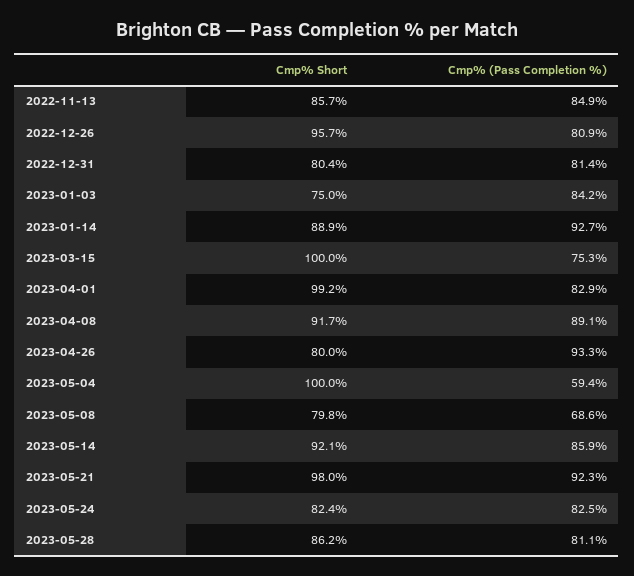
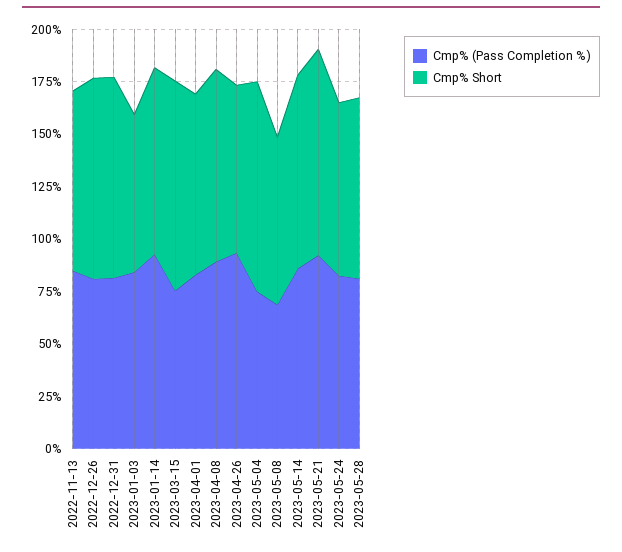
  {
    "Cmp% Short": {
      "2022-11-13": 85.7,
      "2022-12-26": 95.7,
-     "2022-12-31": 80.4,
+     "2022-12-31": 95,
      "2023-01-03": 75,
      "2023-01-14": 88.9,
      "2023-03-15": 100,
-     "2023-04-01": 99.2,
+     "2023-04-01": 85,
      "2023-04-08": 91.7,
      "2023-04-26": 80,
      "2023-05-04": 100,
      "2023-05-08": 79.8,
      "2023-05-14": 92.1,
      "2023-05-21": 98,
      "2023-05-24": 82.4,
      "2023-05-28": 86.2
    },
    "Cmp% (Pass Completion %)": {
      "2022-11-13": 84.9,
      "2022-12-26": 80.9,
      "2022-12-31": 81.4,
      "2023-01-03": 84.2,
      "2023-01-14": 92.7,
      "2023-03-15": 75.3,
      "2023-04-01": 82.9,
      "2023-04-08": 89.1,
      "2023-04-26": 93.3,
-     "2023-05-04": 59.4,
+     "2023-05-04": 75,
      "2023-05-08": 68.6,
      "2023-05-14": 85.9,
      "2023-05-21": 92.3,
      "2023-05-24": 82.5,
      "2023-05-28": 81.1
    }
  }

